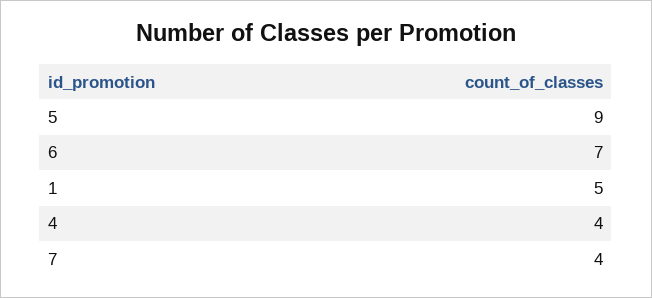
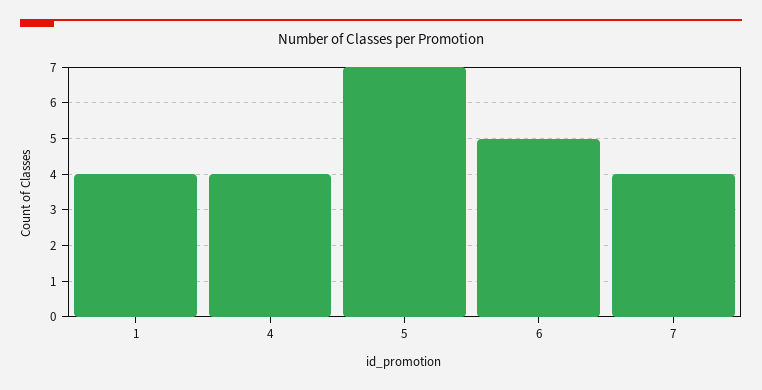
  {
-   "5": 9,
+   "5": 7,
-   "6": 7,
+   "6": 5,
-   "1": 5,
+   "1": 4,
    "4": 4,
    "7": 4
  }

